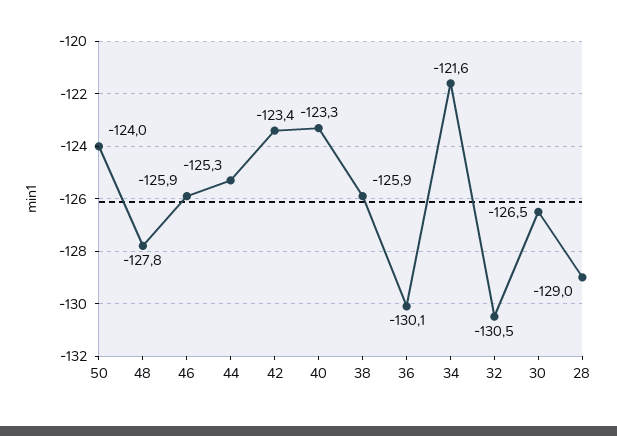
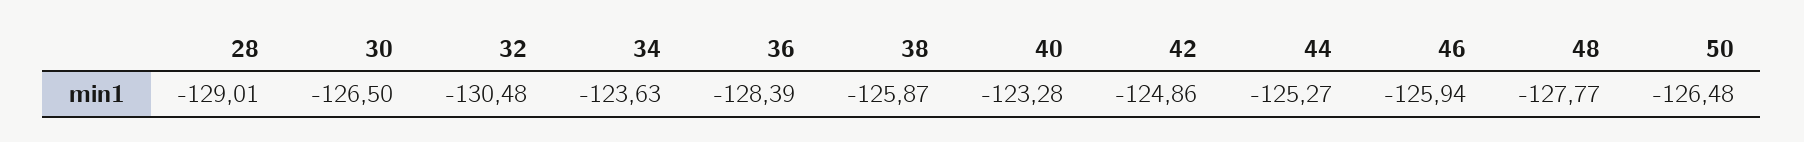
  {
-   "50": -124,
+   "50": -126.48,
    "48": -127.77,
    "46": -125.94,
    "44": -125.27,
-   "42": -123.4,
+   "42": -124.86,
    "40": -123.28,
    "38": -125.87,
-   "36": -130.1,
+   "36": -128.39,
-   "34": -121.6,
+   "34": -123.63,
    "32": -130.48,
    "30": -126.5,
    "28": -129.01
  }

